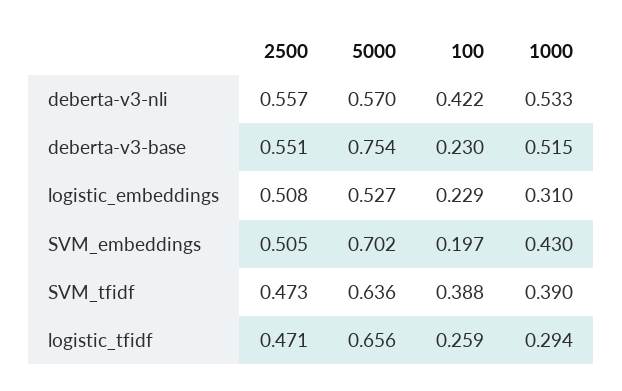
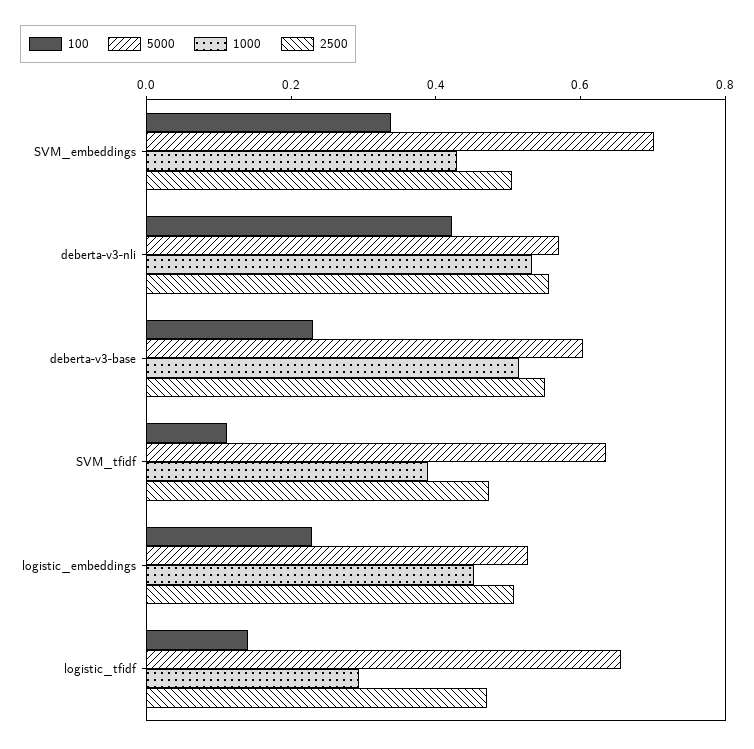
  {
    "2500": {
      "deberta-v3-nli": 0.557,
      "deberta-v3-base": 0.551,
      "logistic_embeddings": 0.508,
      "SVM_embeddings": 0.505,
      "SVM_tfidf": 0.473,
      "logistic_tfidf": 0.471
    },
    "5000": {
      "deberta-v3-nli": 0.57,
-     "deberta-v3-base": 0.754,
+     "deberta-v3-base": 0.6,
      "logistic_embeddings": 0.527,
      "SVM_embeddings": 0.702,
      "SVM_tfidf": 0.636,
      "logistic_tfidf": 0.656
    },
    "100": {
      "deberta-v3-nli": 0.422,
      "deberta-v3-base": 0.23,
      "logistic_embeddings": 0.229,
-     "SVM_embeddings": 0.197,
+     "SVM_embeddings": 0.35,
-     "SVM_tfidf": 0.388,
+     "SVM_tfidf": 0.1,
-     "logistic_tfidf": 0.259
+     "logistic_tfidf": 0.15
    },
    "1000": {
      "deberta-v3-nli": 0.533,
      "deberta-v3-base": 0.515,
-     "logistic_embeddings": 0.31,
+     "logistic_embeddings": 0.45,
      "SVM_embeddings": 0.43,
      "SVM_tfidf": 0.39,
      "logistic_tfidf": 0.294
    }
  }

